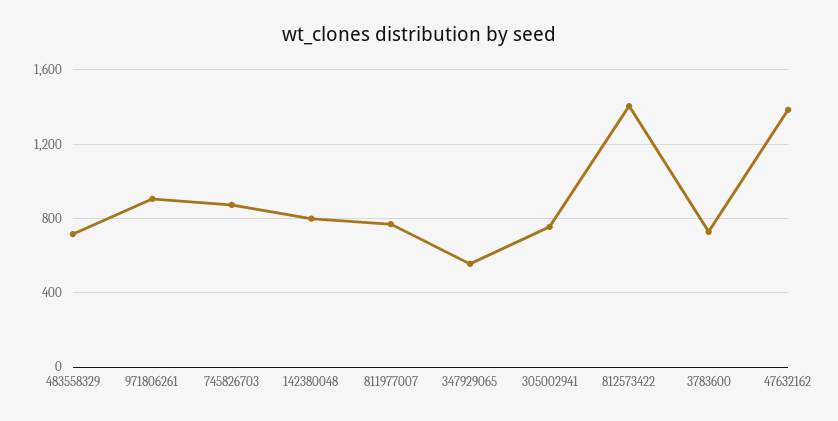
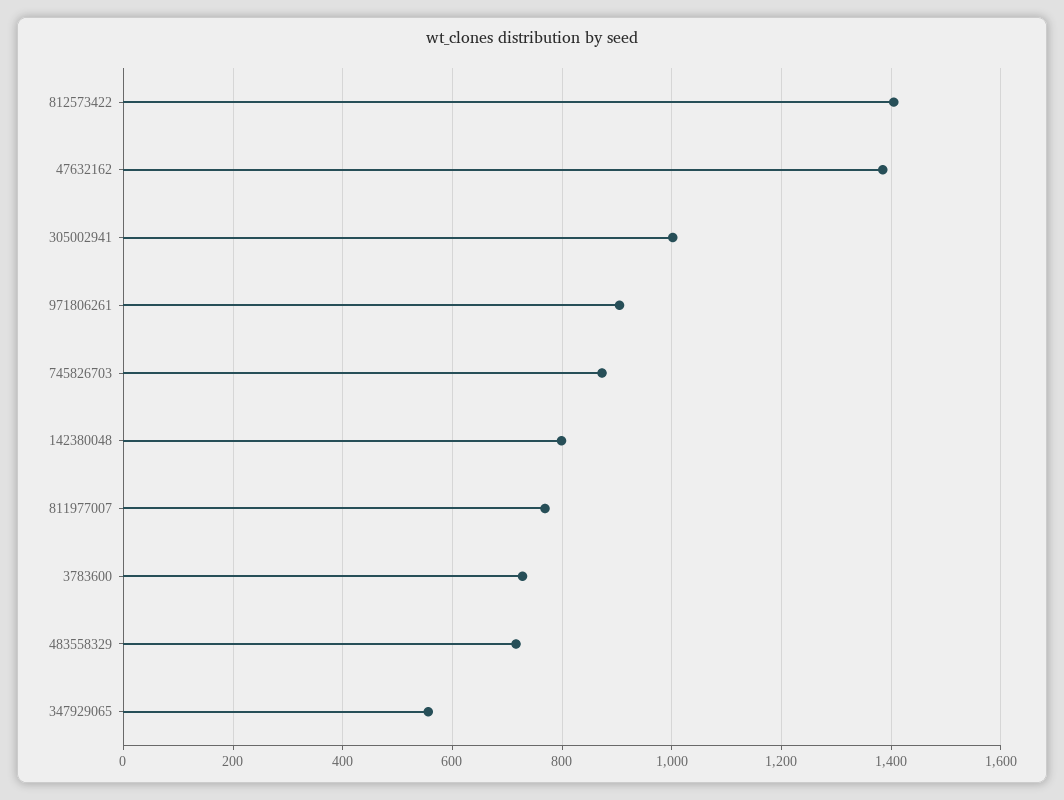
  {
    "483558329": 720,
    "971806261": 900,
    "745826703": 880,
    "142380048": 800,
    "811977007": 760,
    "347929065": 560,
-   "305002941": 750,
+   "305002941": 1000,
    "812573422": 1400,
    "3783600": 720,
    "47632162": 1380
  }

